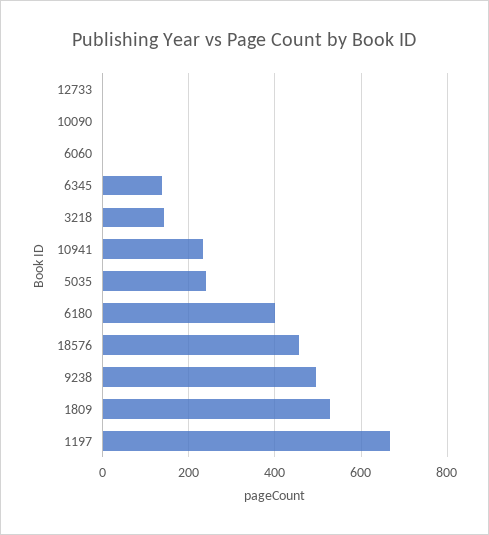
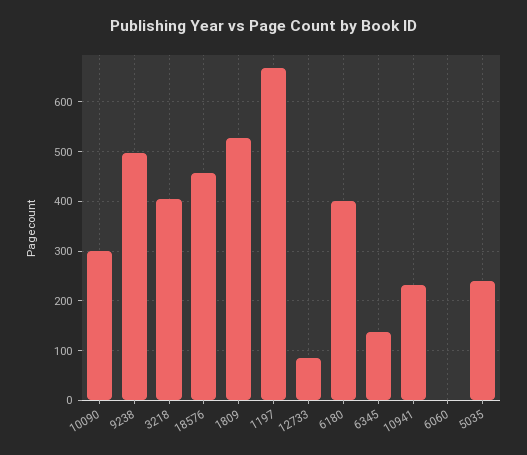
  {
-   "12733": 0,
+   "12733": 80,
-   "10090": 0,
+   "10090": 300,
    "6060": 0,
    "6345": 140,
-   "3218": 140,
+   "3218": 400,
    "10941": 240,
    "5035": 240,
    "6180": 400,
    "18576": 460,
    "9238": 500,
    "1809": 520,
    "1197": 660
  }

